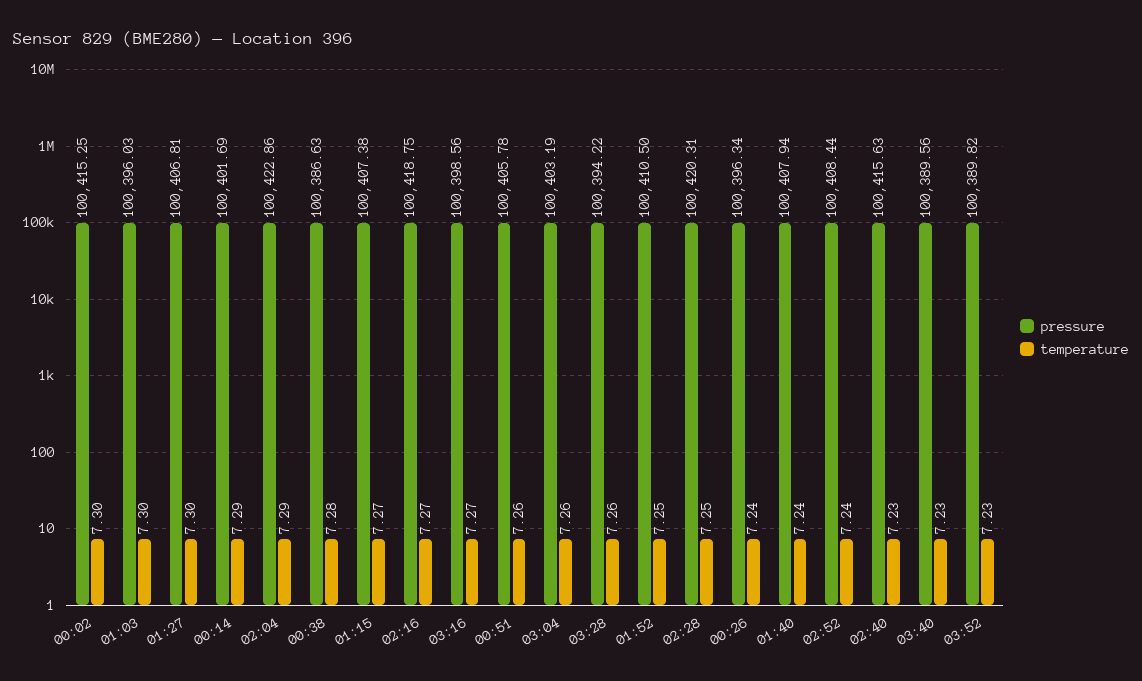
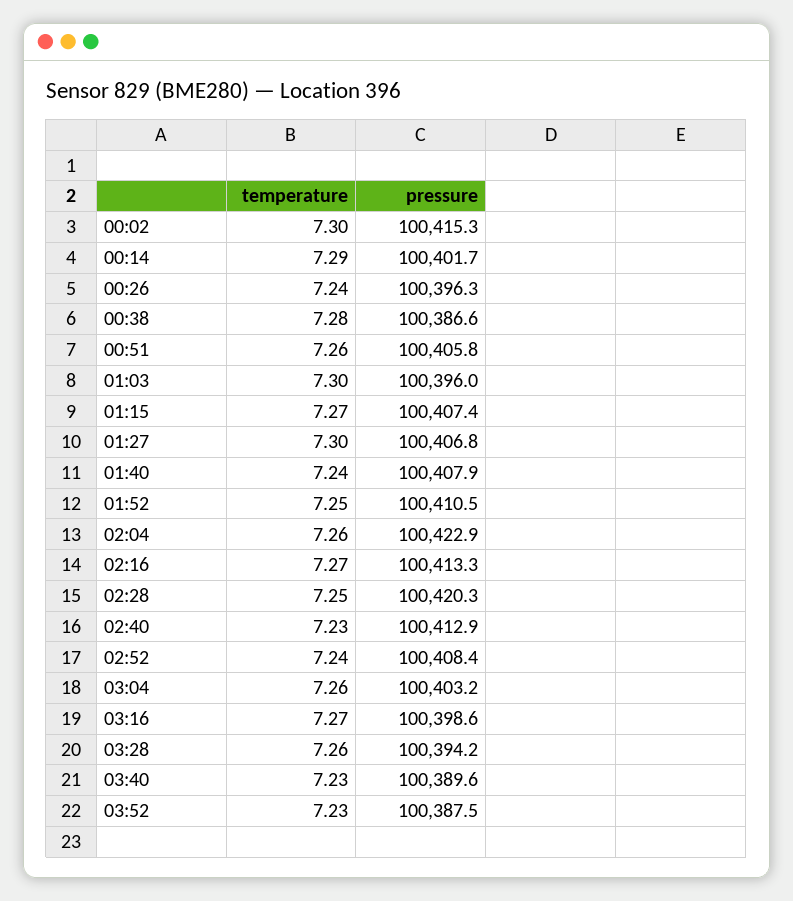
  {
    "pressure": {
      "00:02": 100415.25,
      "01:03": 100396.03,
      "01:27": 100406.81,
      "00:14": 100401.69,
      "02:04": 100422.86,
      "00:38": 100386.63,
      "01:15": 100407.38,
-     "02:16": 100418.75,
+     "02:16": 100413.3,
      "03:16": 100398.56,
      "00:51": 100405.78,
      "03:04": 100403.19,
      "03:28": 100394.22,
      "01:52": 100410.5,
      "02:28": 100420.31,
      "00:26": 100396.34,
      "01:40": 100407.94,
      "02:52": 100408.44,
-     "02:40": 100415.63,
+     "02:40": 100412.9,
      "03:40": 100389.56,
-     "03:52": 100389.82
+     "03:52": 100387.5
    },
    "temperature": {
      "00:02": 7.3,
      "01:03": 7.3,
      "01:27": 7.3,
      "00:14": 7.29,
-     "02:04": 7.29,
+     "02:04": 7.26,
      "00:38": 7.28,
      "01:15": 7.27,
      "02:16": 7.27,
      "03:16": 7.27,
      "00:51": 7.26,
      "03:04": 7.26,
      "03:28": 7.26,
      "01:52": 7.25,
      "02:28": 7.25,
      "00:26": 7.24,
      "01:40": 7.24,
      "02:52": 7.24,
      "02:40": 7.23,
      "03:40": 7.23,
      "03:52": 7.23
    }
  }

